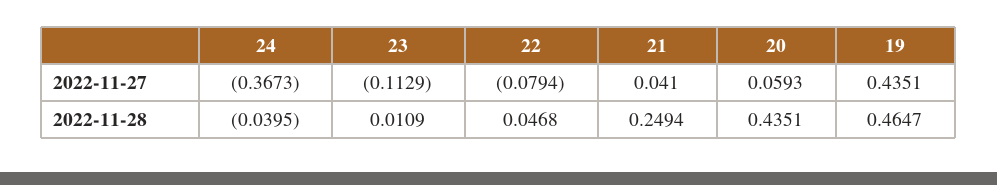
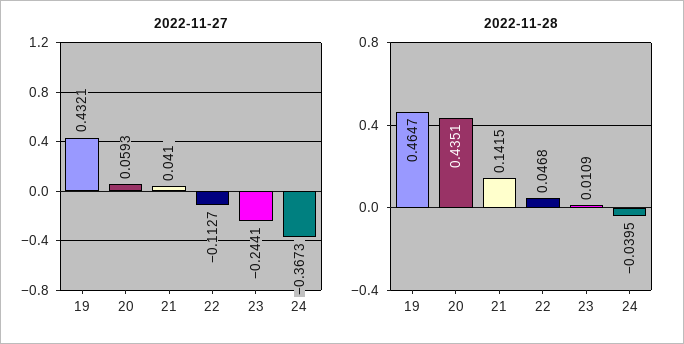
  {
    "2022-11-27": {
      "24": -0.3673,
-     "23": -0.1129,
+     "23": -0.2441,
-     "22": -0.0794,
+     "22": -0.1127,
      "21": 0.041,
      "20": 0.0593,
-     "19": 0.4351
+     "19": 0.4321
    },
    "2022-11-28": {
      "24": -0.0395,
      "23": 0.0109,
      "22": 0.0468,
-     "21": 0.2494,
+     "21": 0.1415,
      "20": 0.4351,
      "19": 0.4647
    }
  }

